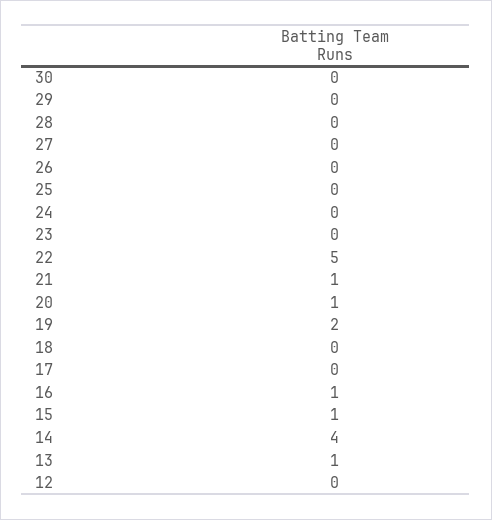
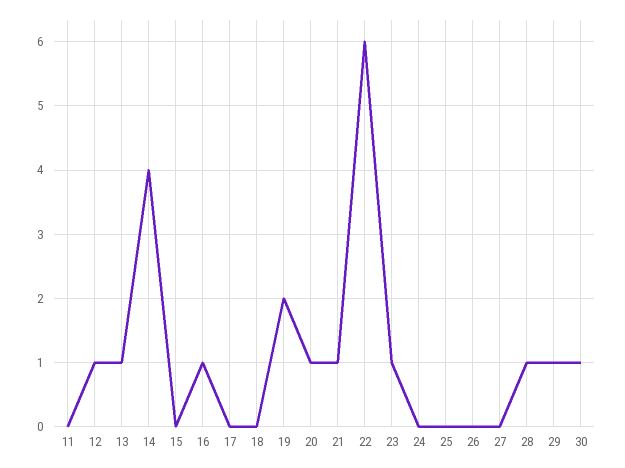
  {
-   "30": 0,
+   "30": 1,
-   "29": 0,
+   "29": 1,
-   "28": 0,
+   "28": 1,
    "27": 0,
    "26": 0,
    "25": 0,
    "24": 0,
-   "23": 0,
+   "23": 1,
-   "22": 5,
+   "22": 6,
    "21": 1,
    "20": 1,
    "19": 2,
    "18": 0,
    "17": 0,
    "16": 1,
-   "15": 1,
+   "15": 0,
    "14": 4,
    "13": 1,
-   "12": 0
+   "12": 1,
+   "11": 0
  }

